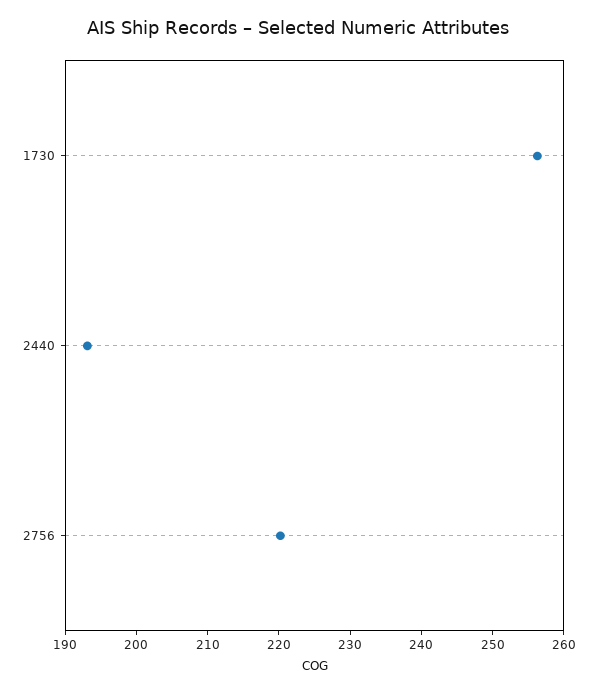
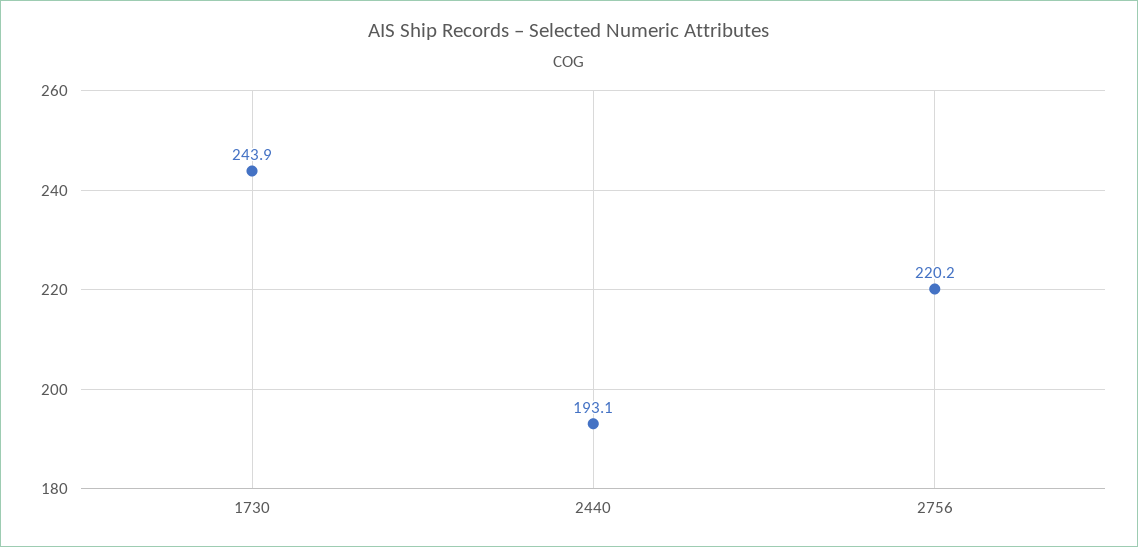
  {
-   "1730": 256,
+   "1730": 243.9,
    "2440": 193.1,
    "2756": 220.2
  }

